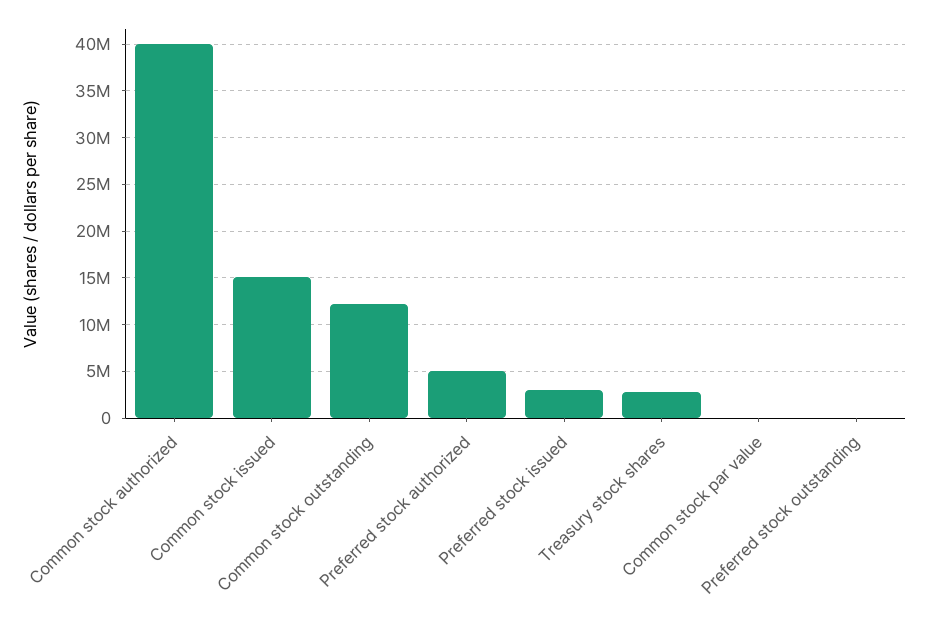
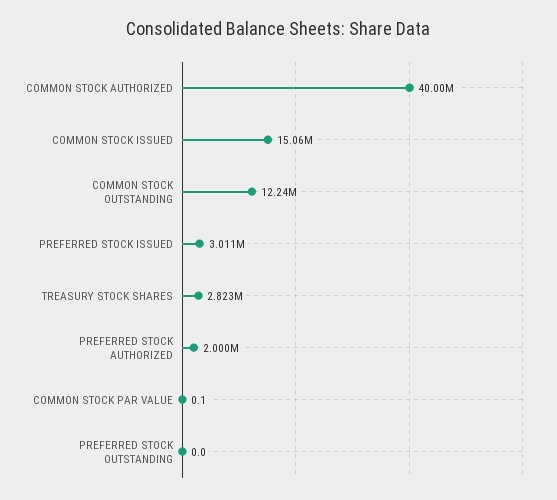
  {
    "Common stock authorized": 40000000,
    "Common stock issued": 15060000,
    "Common stock outstanding": 12240000,
-   "Preferred stock authorized": 5000000,
+   "Preferred stock authorized": 2000000,
    "Preferred stock issued": 3011000,
    "Treasury stock shares": 2823000,
    "Common stock par value": 0.1,
    "Preferred stock outstanding": 0
  }

